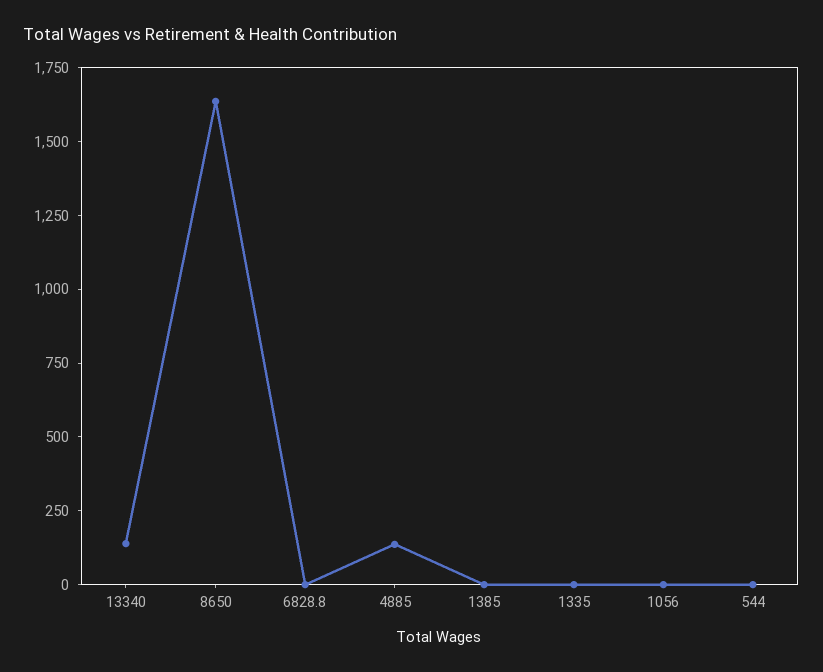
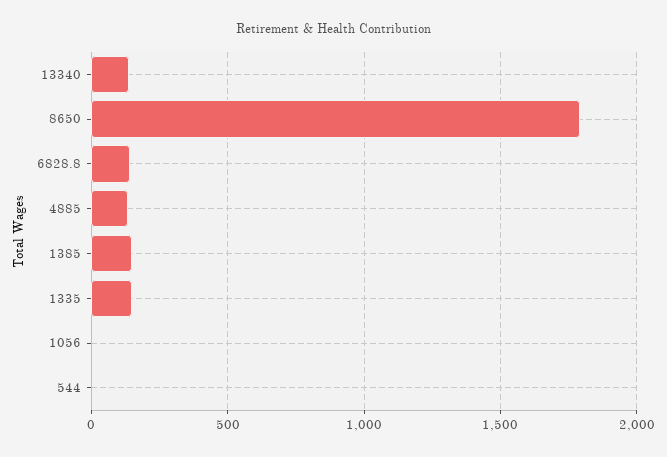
  {
    "13340": 150,
-   "8650": 1650,
+   "8650": 1800,
-   "6828.8": 0,
+   "6828.8": 150,
    "4885": 150,
-   "1385": 0,
+   "1385": 150,
-   "1335": 0,
+   "1335": 150,
    "1056": 0,
    "544": 0
  }

